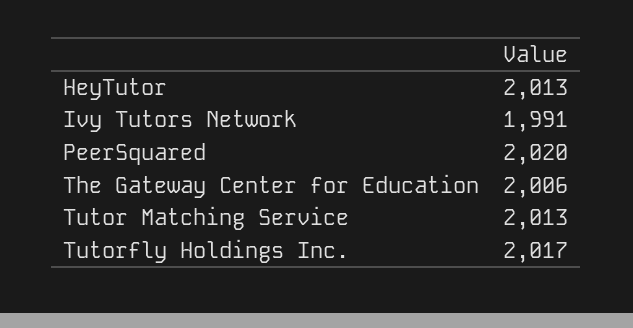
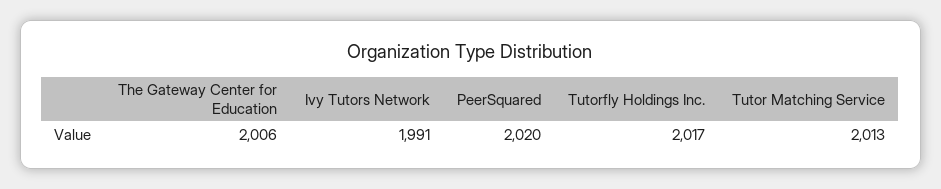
  {
-   "HeyTutor": 2013,
    "Ivy Tutors Network": 1991,
    "PeerSquared": 2020,
    "The Gateway Center for Education": 2006,
    "Tutor Matching Service": 2013,
    "Tutorfly Holdings Inc.": 2017
  }

